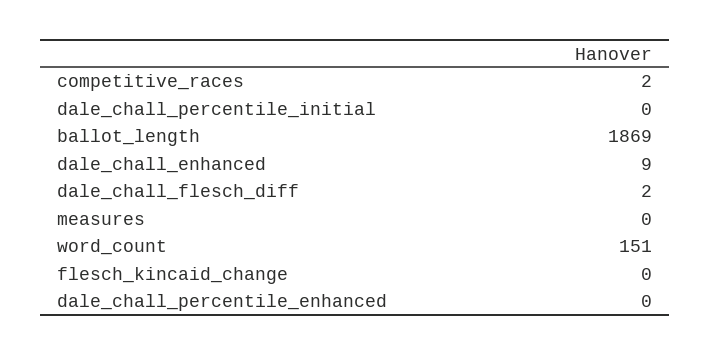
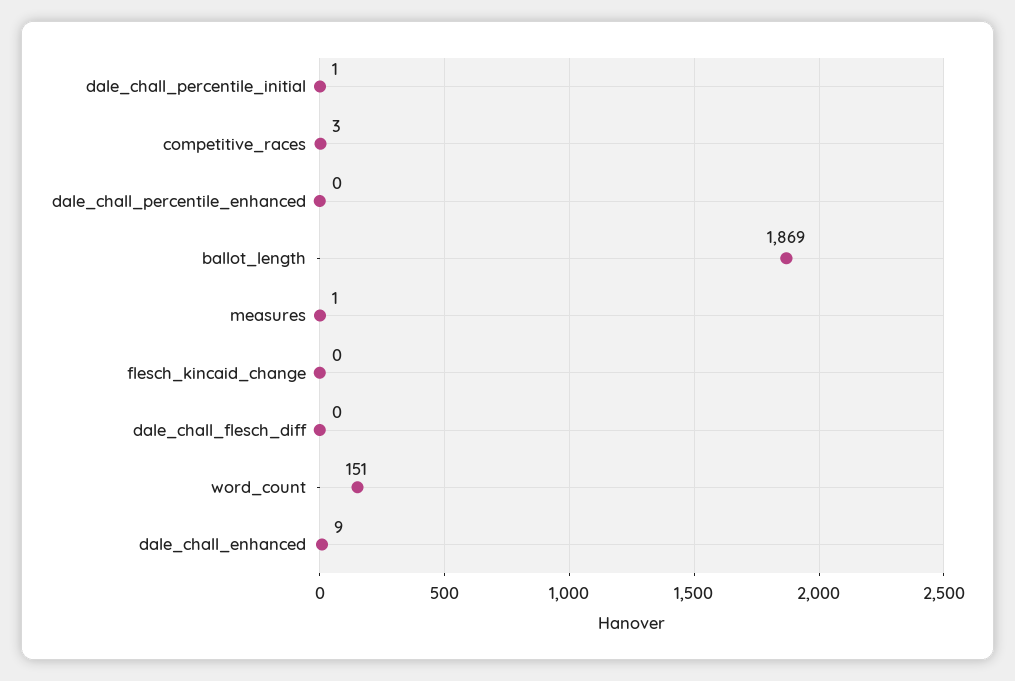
  {
-   "competitive_races": 2,
+   "competitive_races": 3,
-   "dale_chall_percentile_initial": 0,
+   "dale_chall_percentile_initial": 1,
    "ballot_length": 1869,
    "dale_chall_enhanced": 9,
-   "dale_chall_flesch_diff": 2,
+   "dale_chall_flesch_diff": 0,
-   "measures": 0,
+   "measures": 1,
    "word_count": 151,
    "flesch_kincaid_change": 0,
    "dale_chall_percentile_enhanced": 0
  }

